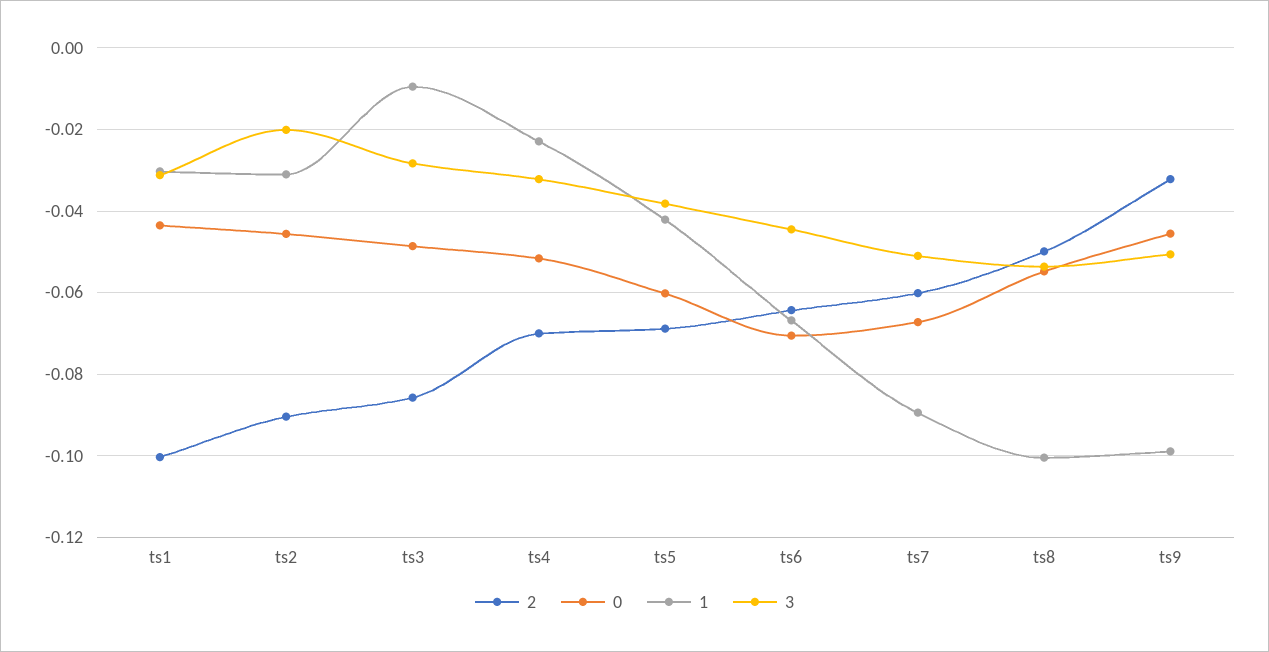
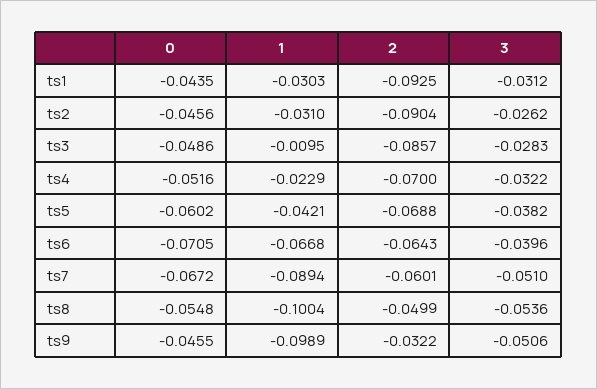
  {
    "2": {
-     "ts1": -0.1,
+     "ts1": -0.0925,
      "ts2": -0.0904,
      "ts3": -0.0857,
      "ts4": -0.07,
      "ts5": -0.0688,
      "ts6": -0.0643,
      "ts7": -0.0601,
      "ts8": -0.0499,
      "ts9": -0.0322
    },
    "0": {
      "ts1": -0.0435,
      "ts2": -0.0456,
      "ts3": -0.0486,
      "ts4": -0.0516,
      "ts5": -0.0602,
      "ts6": -0.0705,
      "ts7": -0.0672,
      "ts8": -0.0548,
      "ts9": -0.0455
    },
    "1": {
      "ts1": -0.0303,
      "ts2": -0.031,
      "ts3": -0.0095,
      "ts4": -0.0229,
      "ts5": -0.0421,
      "ts6": -0.0668,
      "ts7": -0.0894,
      "ts8": -0.1004,
      "ts9": -0.0989
    },
    "3": {
      "ts1": -0.0312,
-     "ts2": -0.02,
+     "ts2": -0.0262,
      "ts3": -0.0283,
      "ts4": -0.0322,
      "ts5": -0.0382,
-     "ts6": -0.044,
+     "ts6": -0.0396,
      "ts7": -0.051,
      "ts8": -0.0536,
      "ts9": -0.0506
    }
  }

